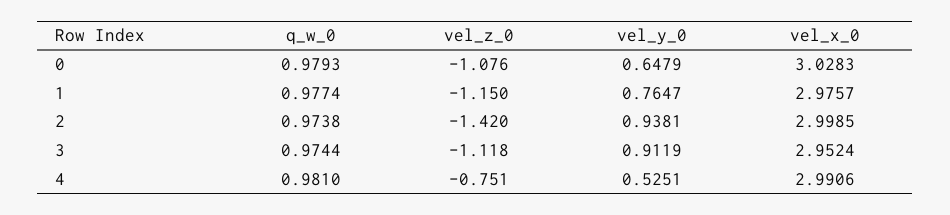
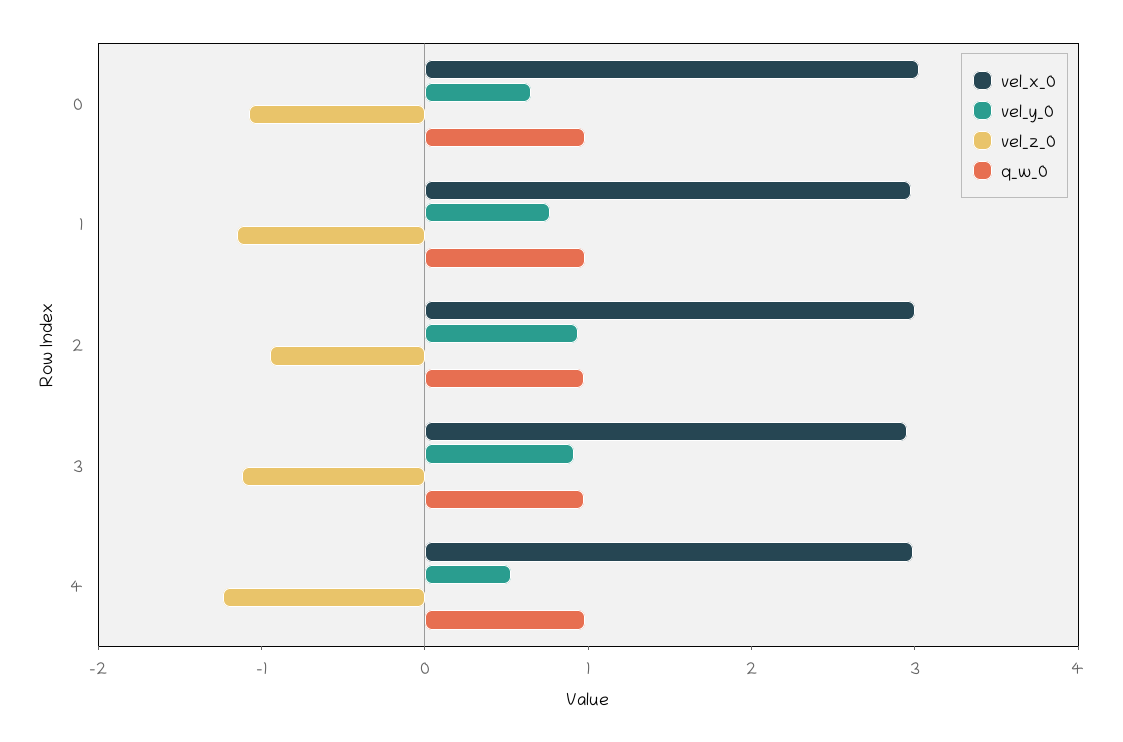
  {
    "q_w_0": {
      "0": 0.9793,
      "1": 0.9774,
      "2": 0.9738,
      "3": 0.9744,
      "4": 0.981
    },
    "vel_z_0": {
      "0": -1.076,
      "1": -1.15,
-     "2": -1.42,
+     "2": -1,
      "3": -1.118,
-     "4": -0.751
+     "4": -1.2
    },
    "vel_y_0": {
      "0": 0.6479,
      "1": 0.7647,
      "2": 0.9381,
      "3": 0.9119,
      "4": 0.5251
    },
    "vel_x_0": {
      "0": 3.0283,
      "1": 2.9757,
      "2": 2.9985,
      "3": 2.9524,
      "4": 2.9906
    }
  }

